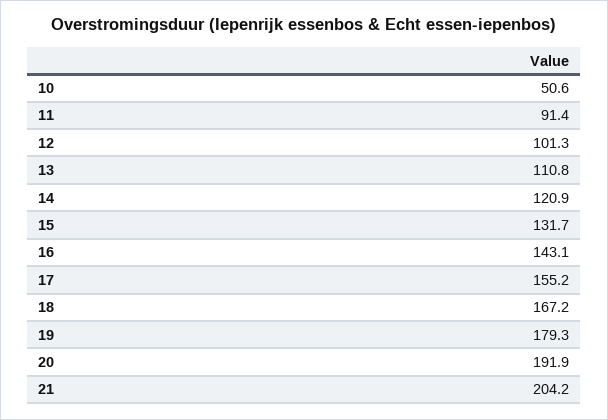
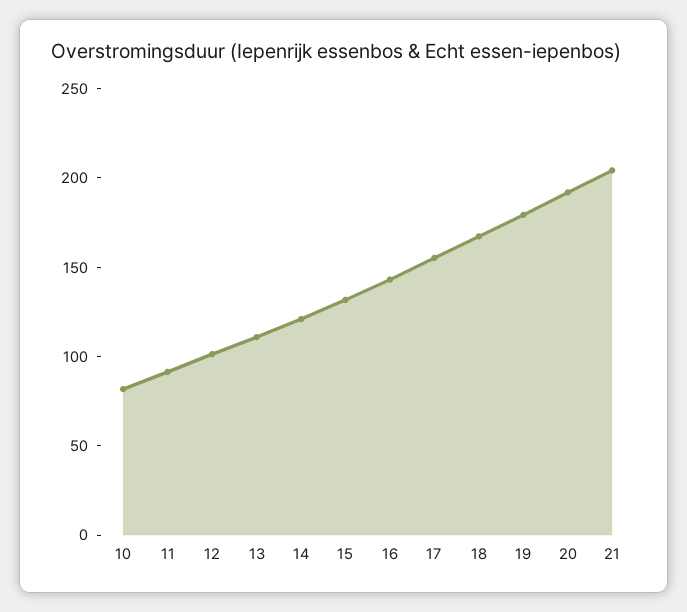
  {
-   "10": 50.6,
+   "10": 80,
    "11": 91.4,
    "12": 101.3,
    "13": 110.8,
    "14": 120.9,
    "15": 131.7,
    "16": 143.1,
    "17": 155.2,
    "18": 167.2,
    "19": 179.3,
    "20": 191.9,
    "21": 204.2
  }

